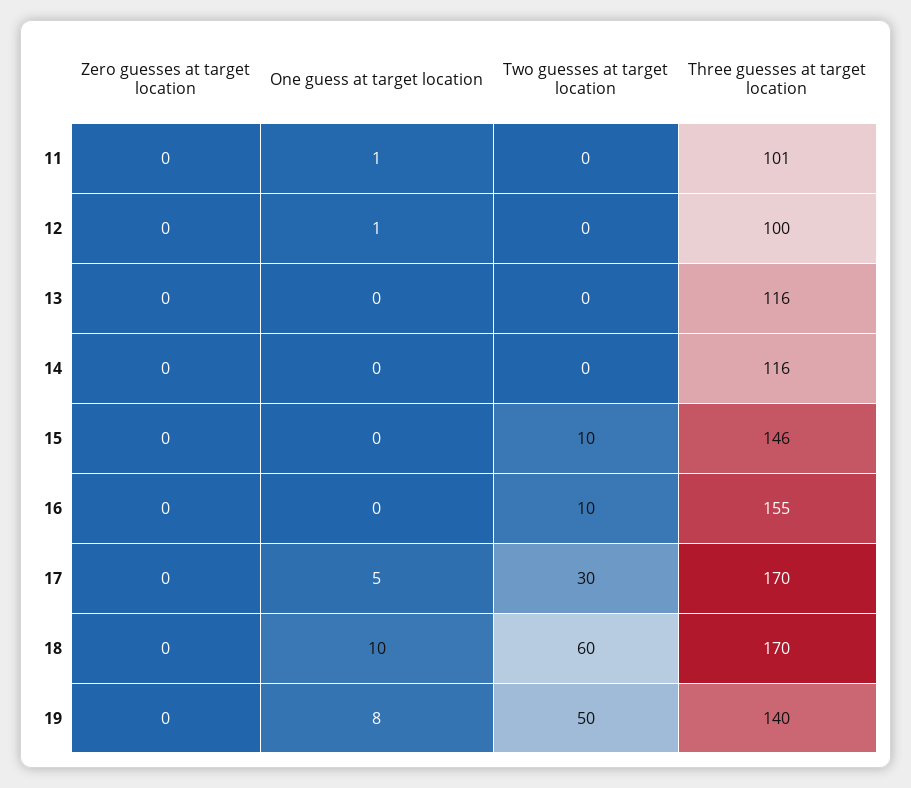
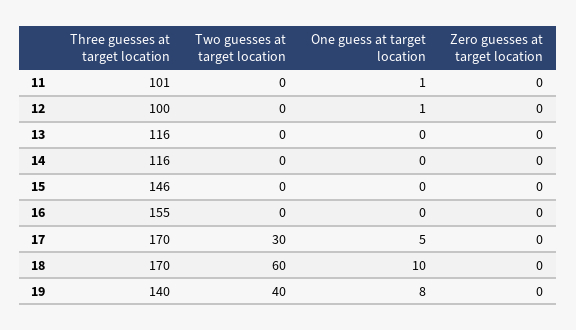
  {
    "Zero guesses at target location": {
      "11": 0,
      "12": 0,
      "13": 0,
      "14": 0,
      "15": 0,
      "16": 0,
      "17": 0,
      "18": 0,
      "19": 0
    },
    "One guess at target location": {
      "11": 1,
      "12": 1,
      "13": 0,
      "14": 0,
      "15": 0,
      "16": 0,
      "17": 5,
      "18": 10,
      "19": 8
    },
    "Two guesses at target location": {
      "11": 0,
      "12": 0,
      "13": 0,
      "14": 0,
-     "15": 10,
+     "15": 0,
-     "16": 10,
+     "16": 0,
      "17": 30,
      "18": 60,
-     "19": 50
+     "19": 40
    },
    "Three guesses at target location": {
      "11": 101,
      "12": 100,
      "13": 116,
      "14": 116,
      "15": 146,
      "16": 155,
      "17": 170,
      "18": 170,
      "19": 140
    }
  }

